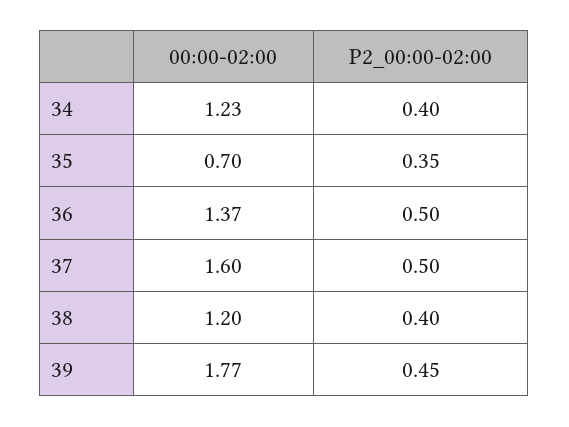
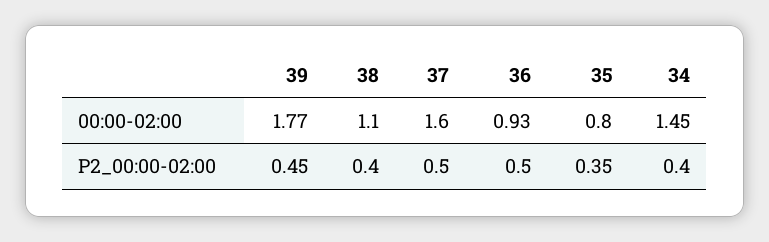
  {
    "00:00-02:00": {
-     "34": 1.23,
+     "34": 1.45,
-     "35": 0.7,
+     "35": 0.8,
-     "36": 1.37,
+     "36": 0.93,
      "37": 1.6,
-     "38": 1.2,
+     "38": 1.1,
      "39": 1.77
    },
    "P2_00:00-02:00": {
      "34": 0.4,
      "35": 0.35,
      "36": 0.5,
      "37": 0.5,
      "38": 0.4,
      "39": 0.45
    }
  }

